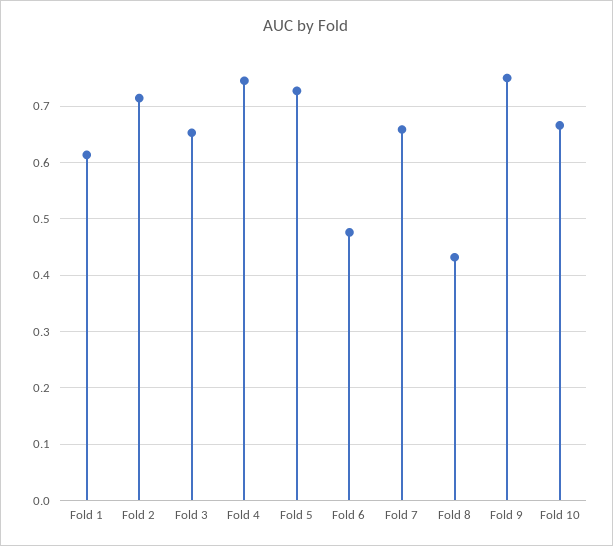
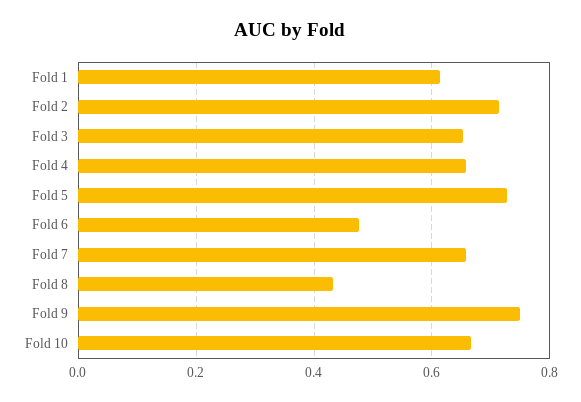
  {
    "Fold 1": 0.62,
    "Fold 2": 0.72,
    "Fold 3": 0.66,
-   "Fold 4": 0.74,
+   "Fold 4": 0.66,
    "Fold 5": 0.72,
    "Fold 6": 0.48,
    "Fold 7": 0.66,
    "Fold 8": 0.44,
    "Fold 9": 0.76,
    "Fold 10": 0.66
  }

